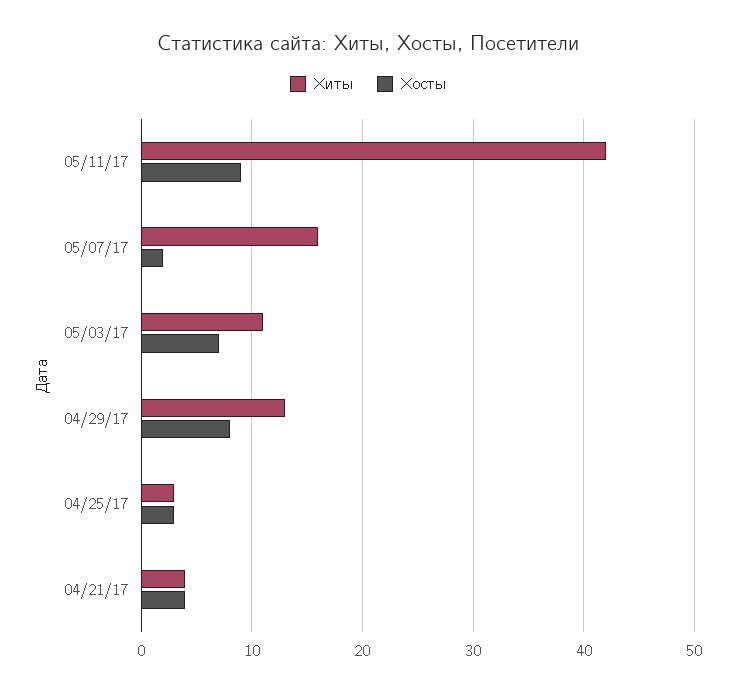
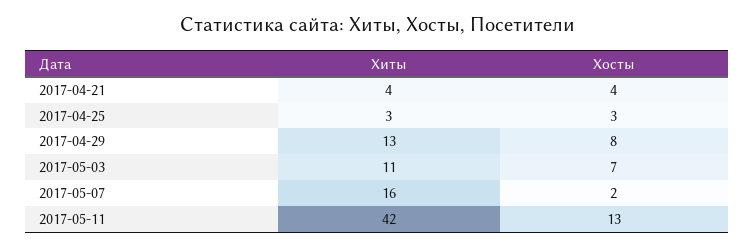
  {
    "Хиты": {
      "05/11/17": 42,
      "05/07/17": 16,
      "05/03/17": 11,
      "04/29/17": 13,
      "04/25/17": 3,
      "04/21/17": 4
    },
    "Хосты": {
-     "05/11/17": 9,
+     "05/11/17": 13,
      "05/07/17": 2,
      "05/03/17": 7,
      "04/29/17": 8,
      "04/25/17": 3,
      "04/21/17": 4
    }
  }

